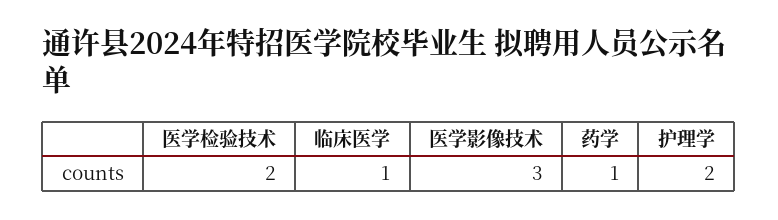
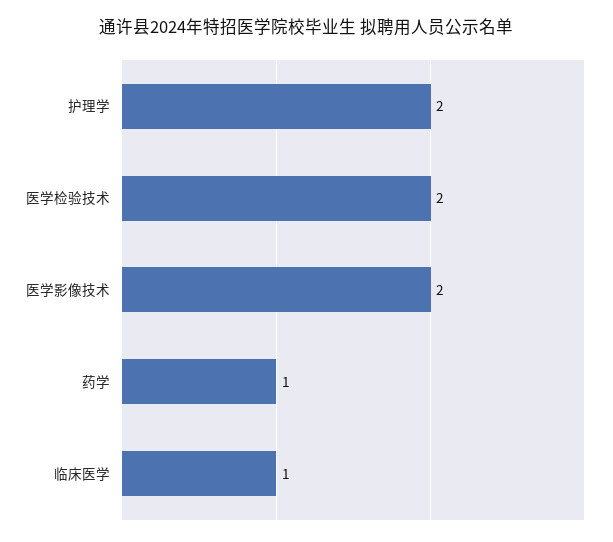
  {
    "医学检验技术": 2,
    "临床医学": 1,
-   "医学影像技术": 3,
+   "医学影像技术": 2,
    "药学": 1,
    "护理学": 2
  }

